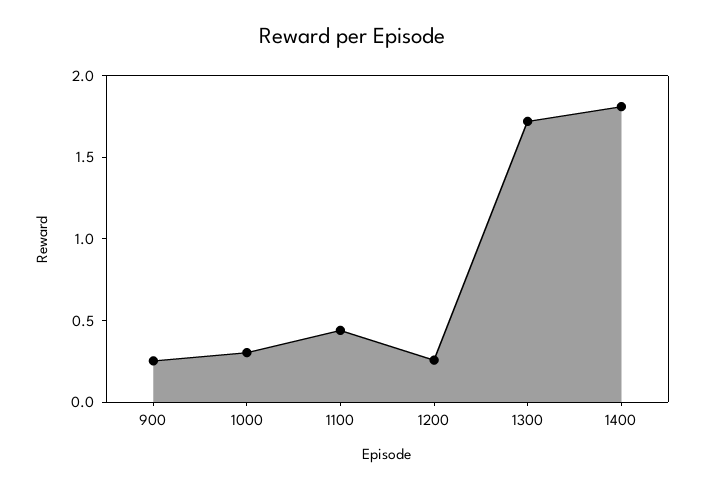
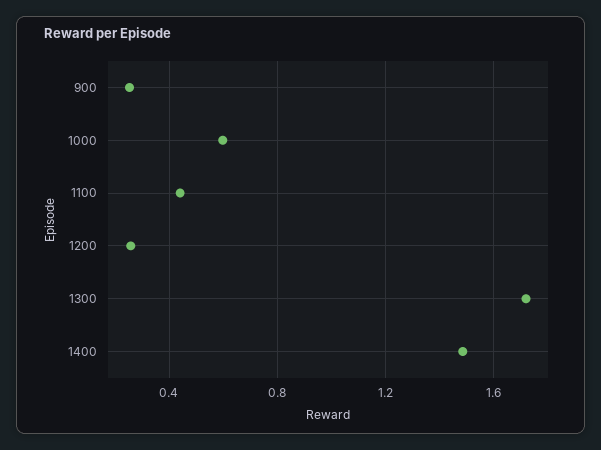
  {
    "900": 0.25,
-   "1000": 0.3,
+   "1000": 0.6,
    "1100": 0.45,
    "1200": 0.25,
    "1300": 1.7,
-   "1400": 1.8
+   "1400": 1.5
  }

